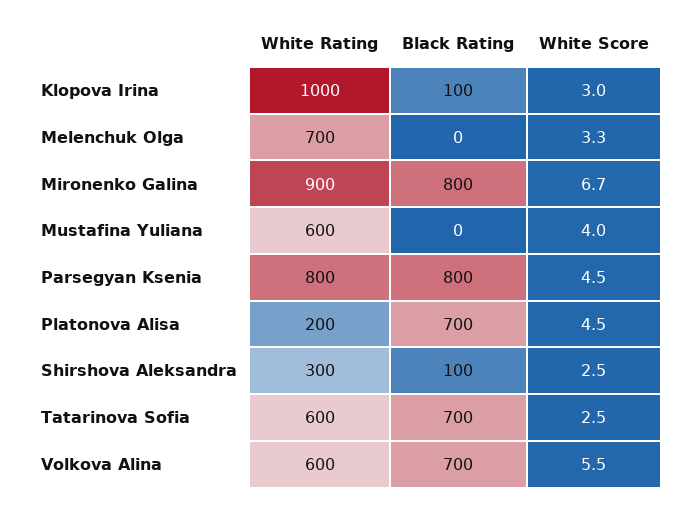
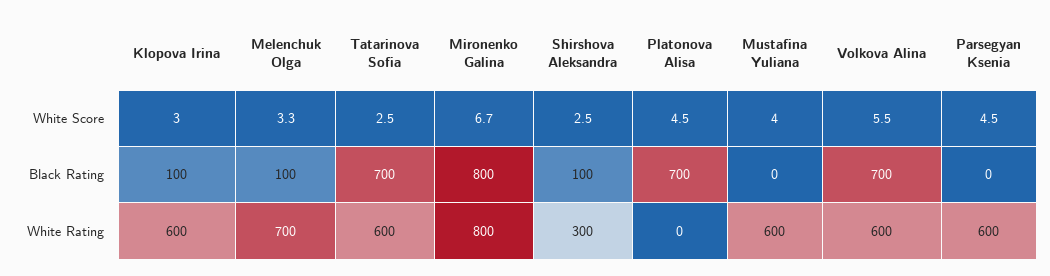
  {
    "White Rating": {
-     "Klopova Irina": 1000,
+     "Klopova Irina": 600,
      "Melenchuk Olga": 700,
-     "Mironenko Galina": 900,
+     "Mironenko Galina": 800,
      "Mustafina Yuliana": 600,
-     "Parsegyan Ksenia": 800,
+     "Parsegyan Ksenia": 600,
-     "Platonova Alisa": 200,
+     "Platonova Alisa": 0,
      "Shirshova Aleksandra": 300,
      "Tatarinova Sofia": 600,
      "Volkova Alina": 600
    },
    "Black Rating": {
      "Klopova Irina": 100,
-     "Melenchuk Olga": 0,
+     "Melenchuk Olga": 100,
      "Mironenko Galina": 800,
      "Mustafina Yuliana": 0,
-     "Parsegyan Ksenia": 800,
+     "Parsegyan Ksenia": 0,
      "Platonova Alisa": 700,
      "Shirshova Aleksandra": 100,
      "Tatarinova Sofia": 700,
      "Volkova Alina": 700
    },
    "White Score": {
      "Klopova Irina": 3,
      "Melenchuk Olga": 3.3,
      "Mironenko Galina": 6.7,
      "Mustafina Yuliana": 4,
      "Parsegyan Ksenia": 4.5,
      "Platonova Alisa": 4.5,
      "Shirshova Aleksandra": 2.5,
      "Tatarinova Sofia": 2.5,
      "Volkova Alina": 5.5
    }
  }

